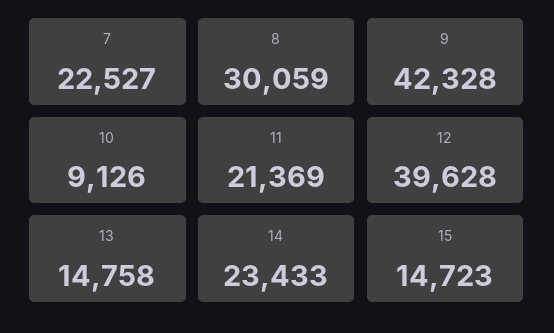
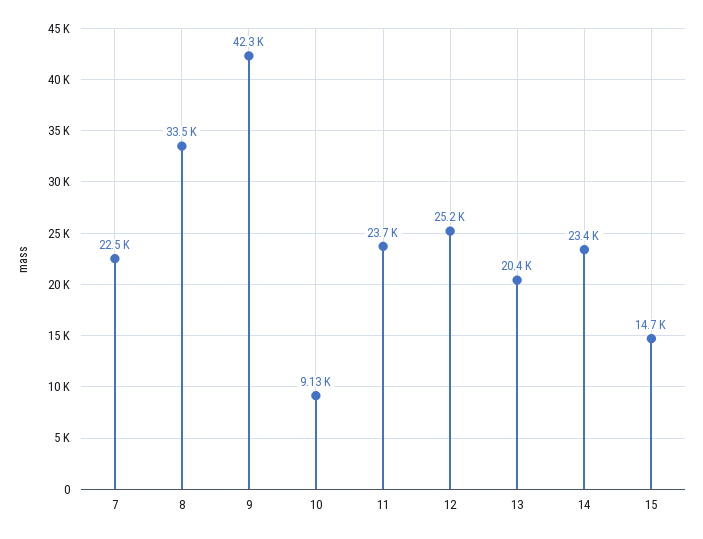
  {
    "7": 22527,
-   "8": 30059,
+   "8": 33500,
    "9": 42328,
    "10": 9126,
-   "11": 21369,
+   "11": 23700,
-   "12": 39628,
+   "12": 25200,
-   "13": 14758,
+   "13": 20400,
    "14": 23433,
    "15": 14723
  }

